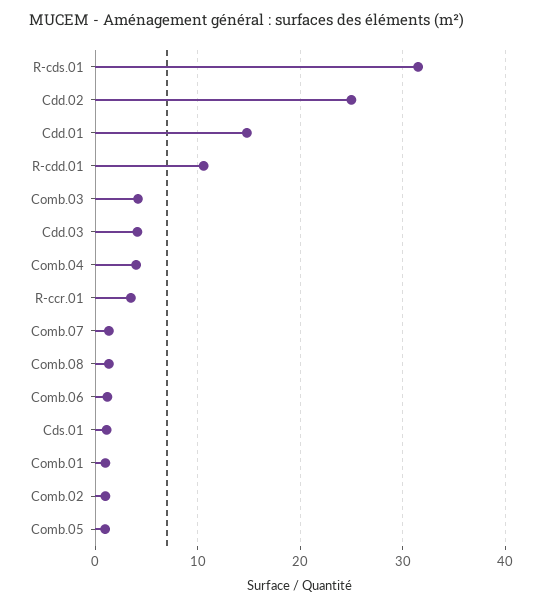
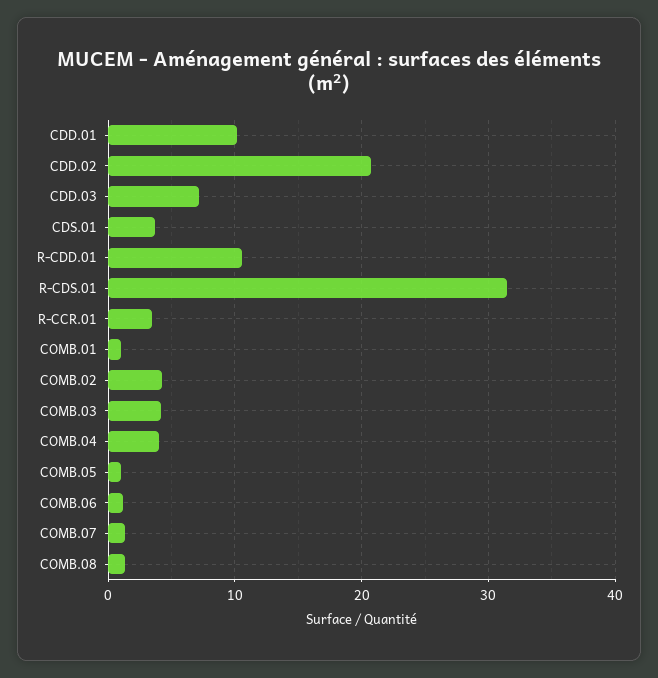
  {
    "R-cds.01": 32,
-   "Cdd.02": 25,
+   "Cdd.02": 21,
-   "Cdd.01": 15,
+   "Cdd.01": 10,
    "R-cdd.01": 11,
    "Comb.03": 4,
-   "Cdd.03": 4,
+   "Cdd.03": 7,
    "Comb.04": 4,
    "R-ccr.01": 3,
    "Comb.07": 1,
    "Comb.08": 1,
    "Comb.06": 1,
-   "Cds.01": 1,
+   "Cds.01": 4,
    "Comb.01": 1,
-   "Comb.02": 1,
+   "Comb.02": 4,
    "Comb.05": 1
  }

